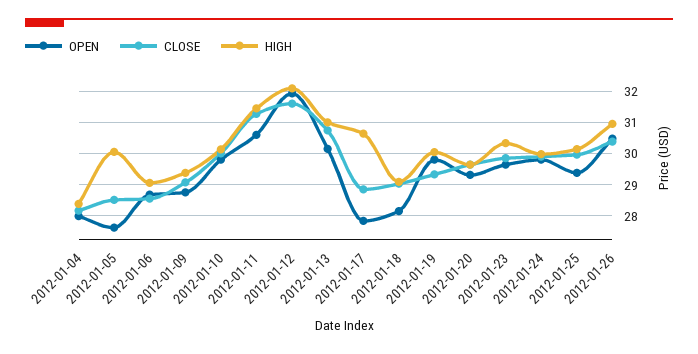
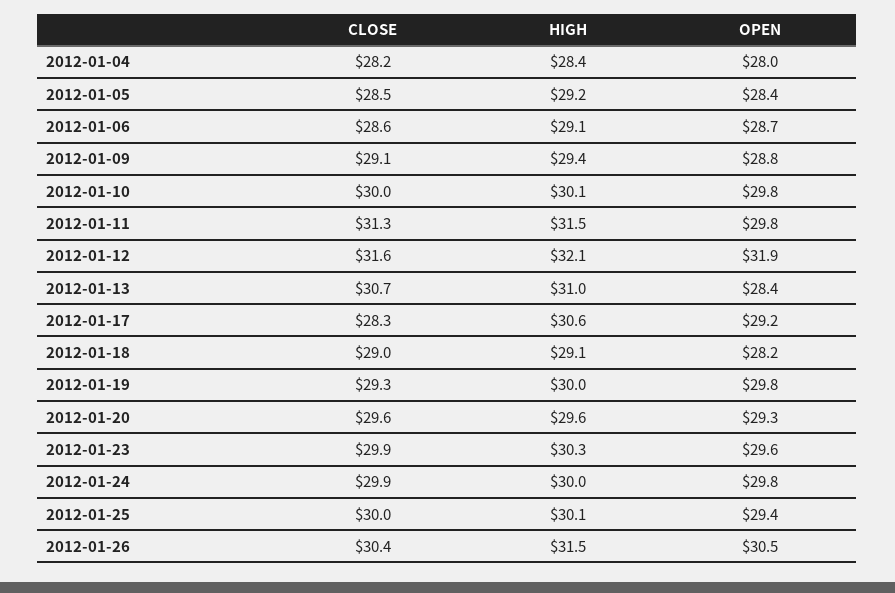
  {
    "OPEN": {
      "2012-01-04": 28,
-     "2012-01-05": 27.6,
+     "2012-01-05": 28.4,
      "2012-01-06": 28.7,
      "2012-01-09": 28.8,
      "2012-01-10": 29.8,
-     "2012-01-11": 30.6,
+     "2012-01-11": 29.8,
      "2012-01-12": 31.9,
-     "2012-01-13": 30.2,
+     "2012-01-13": 28.4,
-     "2012-01-17": 27.8,
+     "2012-01-17": 29.2,
      "2012-01-18": 28.2,
      "2012-01-19": 29.8,
      "2012-01-20": 29.3,
      "2012-01-23": 29.6,
      "2012-01-24": 29.8,
      "2012-01-25": 29.4,
      "2012-01-26": 30.5
    },
    "CLOSE": {
      "2012-01-04": 28.2,
      "2012-01-05": 28.5,
      "2012-01-06": 28.6,
      "2012-01-09": 29.1,
      "2012-01-10": 30,
      "2012-01-11": 31.3,
      "2012-01-12": 31.6,
      "2012-01-13": 30.7,
-     "2012-01-17": 28.8,
+     "2012-01-17": 28.3,
      "2012-01-18": 29,
      "2012-01-19": 29.3,
      "2012-01-20": 29.6,
      "2012-01-23": 29.9,
      "2012-01-24": 29.9,
      "2012-01-25": 30,
      "2012-01-26": 30.4
    },
    "HIGH": {
      "2012-01-04": 28.4,
-     "2012-01-05": 30,
+     "2012-01-05": 29.2,
      "2012-01-06": 29.1,
      "2012-01-09": 29.4,
      "2012-01-10": 30.1,
      "2012-01-11": 31.5,
      "2012-01-12": 32.1,
      "2012-01-13": 31,
      "2012-01-17": 30.6,
      "2012-01-18": 29.1,
      "2012-01-19": 30,
      "2012-01-20": 29.6,
      "2012-01-23": 30.3,
      "2012-01-24": 30,
      "2012-01-25": 30.1,
-     "2012-01-26": 31
+     "2012-01-26": 31.5
    }
  }

